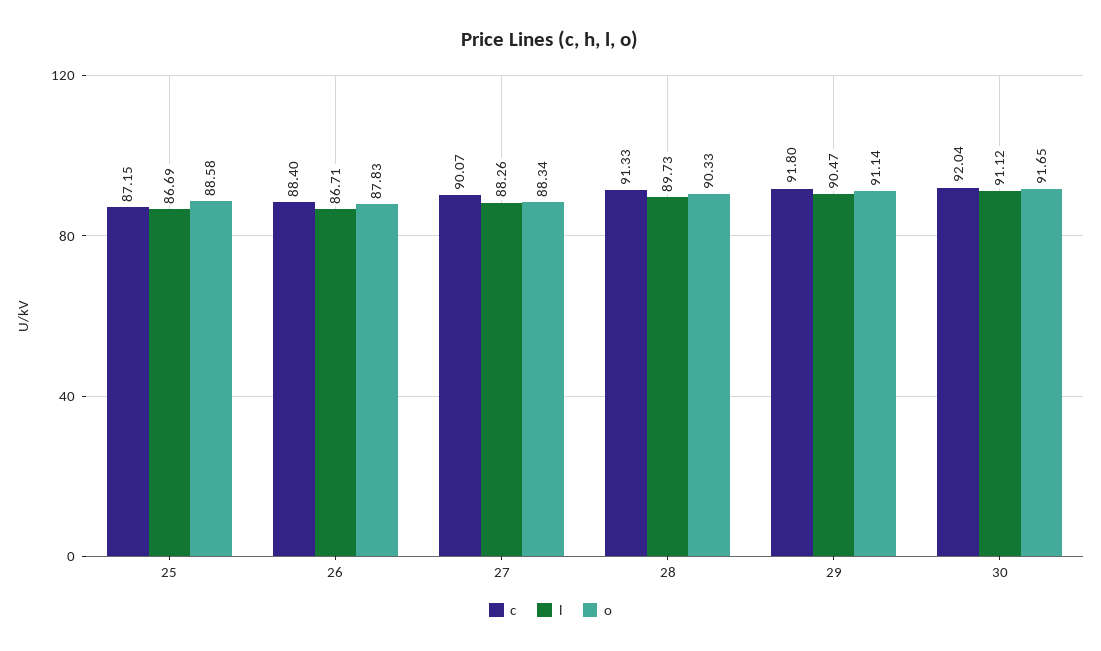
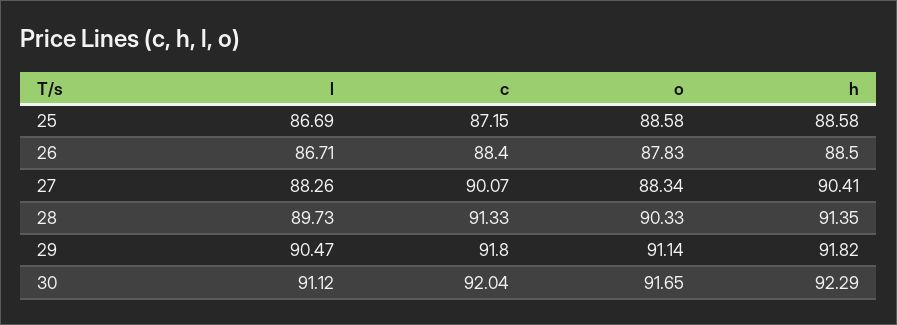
  {
    "c": {
      "25": 87.15,
      "26": 88.4,
      "27": 90.07,
      "28": 91.33,
      "29": 91.8,
      "30": 92.04
    },
    "l": {
      "25": 86.69,
      "26": 86.71,
      "27": 88.26,
      "28": 89.73,
      "29": 90.47,
      "30": 91.12
    },
    "o": {
      "25": 88.58,
      "26": 87.83,
      "27": 88.34,
      "28": 90.33,
      "29": 91.14,
      "30": 91.65
-   }
+   },
+   "h": {
+     "25": 88.58,
+     "26": 88.5,
+     "27": 90.41,
+     "28": 91.35,
+     "29": 91.82,
+     "30": 92.29
+   }
  }

